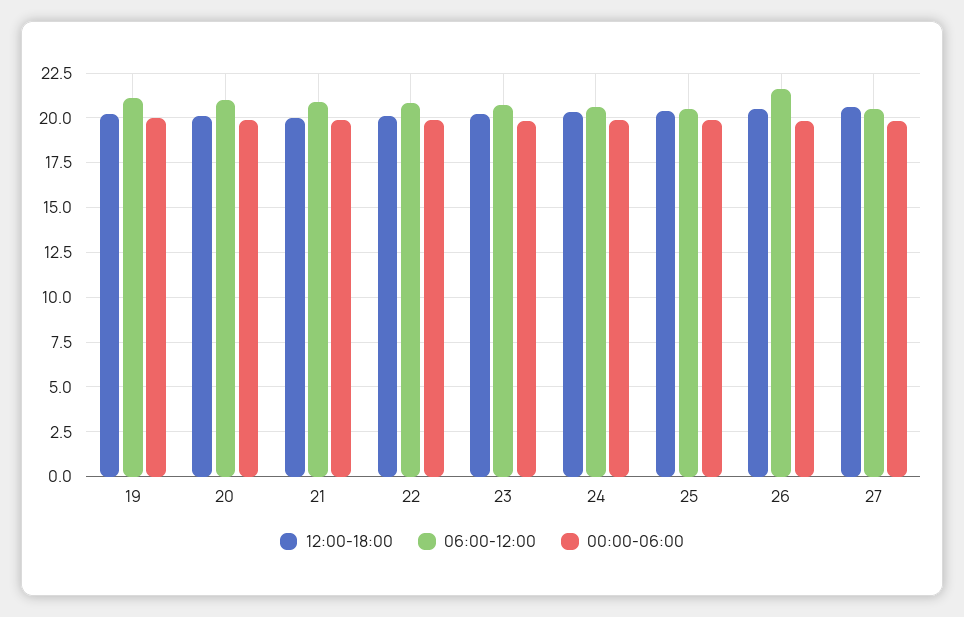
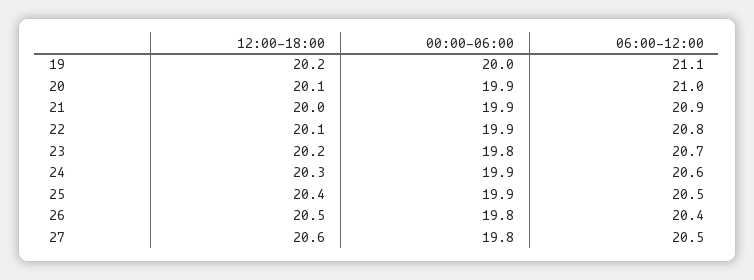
  {
    "12:00-18:00": {
      "19": 20.2,
      "20": 20.1,
      "21": 20,
      "22": 20.1,
      "23": 20.2,
      "24": 20.3,
      "25": 20.4,
      "26": 20.5,
      "27": 20.6
    },
    "06:00-12:00": {
      "19": 21.1,
      "20": 21,
      "21": 20.9,
      "22": 20.8,
      "23": 20.7,
      "24": 20.6,
      "25": 20.5,
-     "26": 21.5,
+     "26": 20.4,
      "27": 20.5
    },
    "00:00-06:00": {
      "19": 20,
      "20": 19.9,
      "21": 19.9,
      "22": 19.9,
      "23": 19.8,
      "24": 19.9,
      "25": 19.9,
      "26": 19.8,
      "27": 19.8
    }
  }

